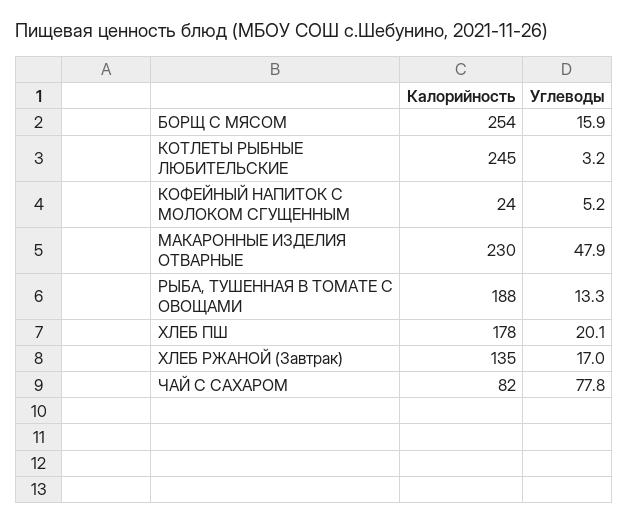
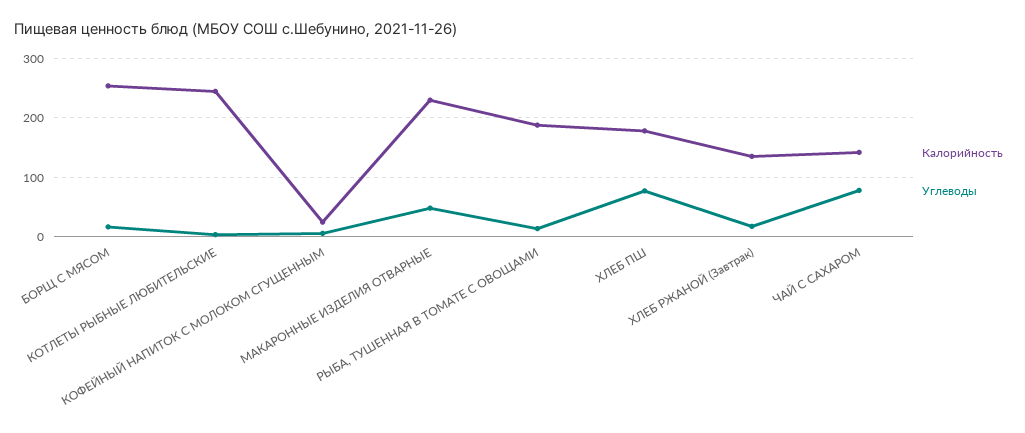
  {
    "Калорийность": {
      "БОРЩ С МЯСОМ": 254,
      "КОТЛЕТЫ РЫБНЫЕ ЛЮБИТЕЛЬСКИЕ": 245,
      "КОФЕЙНЫЙ НАПИТОК С МОЛОКОМ СГУЩЕННЫМ": 24,
      "МАКАРОННЫЕ ИЗДЕЛИЯ ОТВАРНЫЕ": 230,
      "РЫБА, ТУШЕННАЯ В ТОМАТЕ С ОВОЩАМИ": 188,
      "ХЛЕБ ПШ": 178,
      "ХЛЕБ РЖАНОЙ (Завтрак)": 135,
-     "ЧАЙ С САХАРОМ": 82
+     "ЧАЙ С САХАРОМ": 140
    },
    "Углеводы": {
      "БОРЩ С МЯСОМ": 15.9,
      "КОТЛЕТЫ РЫБНЫЕ ЛЮБИТЕЛЬСКИЕ": 3.2,
      "КОФЕЙНЫЙ НАПИТОК С МОЛОКОМ СГУЩЕННЫМ": 5.2,
      "МАКАРОННЫЕ ИЗДЕЛИЯ ОТВАРНЫЕ": 47.9,
      "РЫБА, ТУШЕННАЯ В ТОМАТЕ С ОВОЩАМИ": 13.3,
-     "ХЛЕБ ПШ": 20.1,
+     "ХЛЕБ ПШ": 80,
      "ХЛЕБ РЖАНОЙ (Завтрак)": 17,
      "ЧАЙ С САХАРОМ": 77.8
    }
  }

